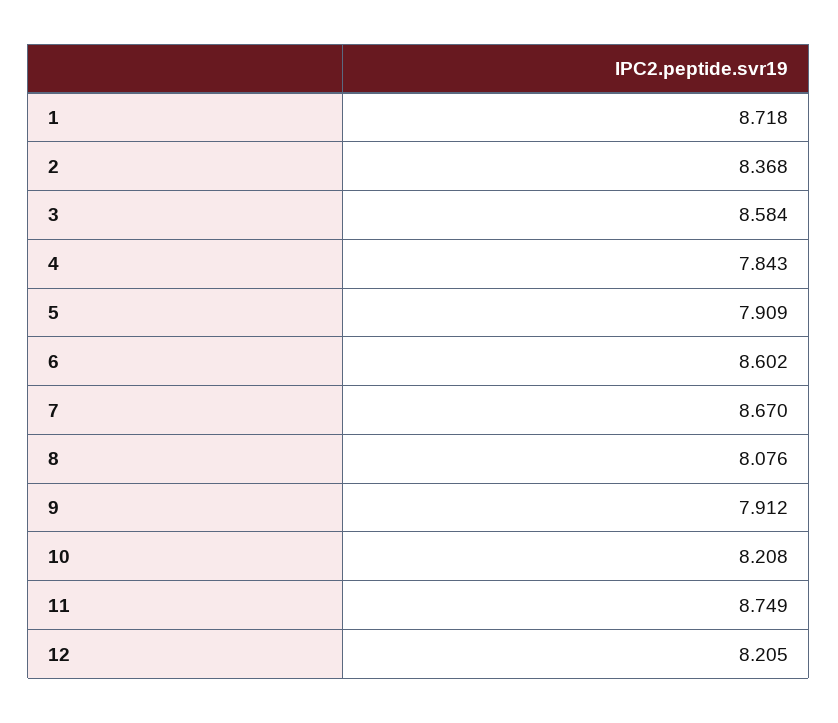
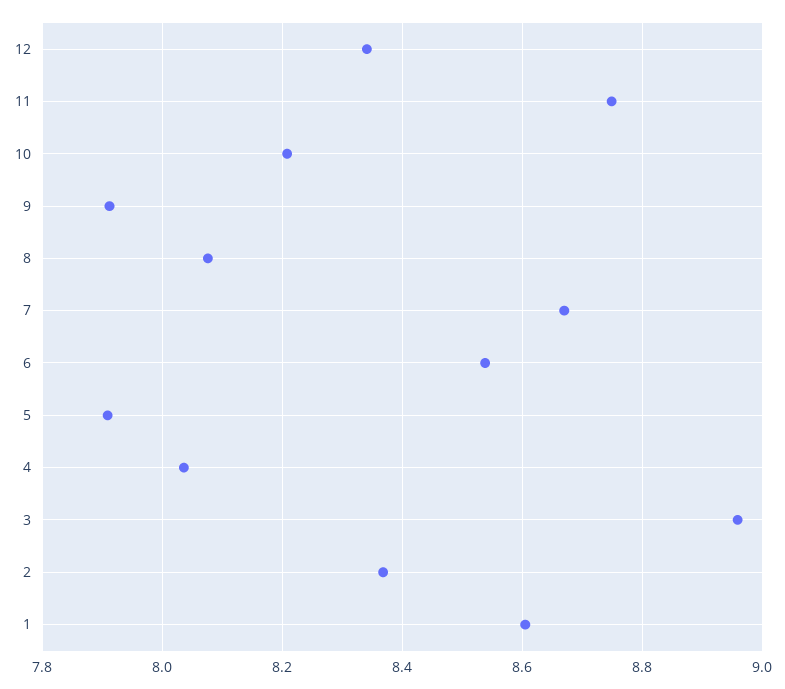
  {
-   "1": 8.718,
+   "1": 8.6,
    "2": 8.368,
-   "3": 8.584,
+   "3": 8.96,
-   "4": 7.843,
+   "4": 8.04,
    "5": 7.909,
-   "6": 8.602,
+   "6": 8.54,
    "7": 8.67,
    "8": 8.076,
    "9": 7.912,
    "10": 8.208,
    "11": 8.749,
-   "12": 8.205
+   "12": 8.34
  }

